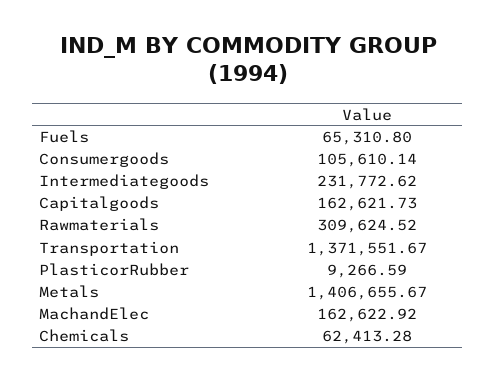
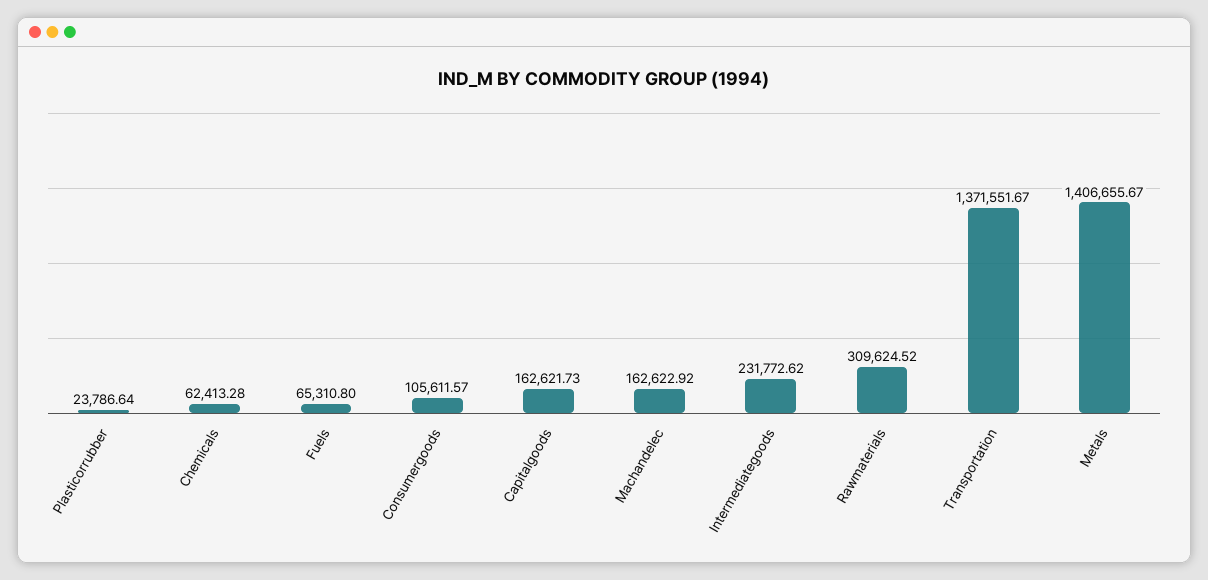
  {
    "Fuels": 65310.8,
-   "Consumergoods": 105610.14,
+   "Consumergoods": 105611.57,
    "Intermediategoods": 231772.62,
    "Capitalgoods": 162621.73,
    "Rawmaterials": 309624.52,
    "Transportation": 1371551.67,
-   "PlasticorRubber": 9266.59,
+   "PlasticorRubber": 23786.64,
    "Metals": 1406655.67,
    "MachandElec": 162622.92,
    "Chemicals": 62413.28
  }

